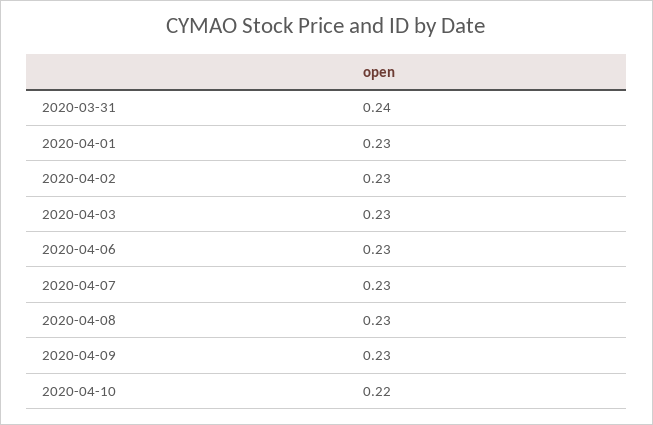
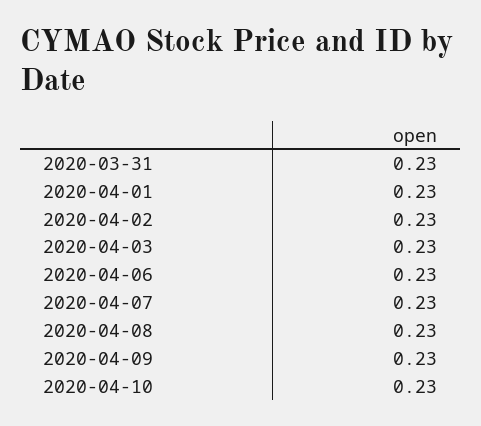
  {
-   "2020-03-31": 0.24,
+   "2020-03-31": 0.23,
    "2020-04-01": 0.23,
    "2020-04-02": 0.23,
    "2020-04-03": 0.23,
    "2020-04-06": 0.23,
    "2020-04-07": 0.23,
    "2020-04-08": 0.23,
    "2020-04-09": 0.23,
-   "2020-04-10": 0.22
+   "2020-04-10": 0.23
  }

